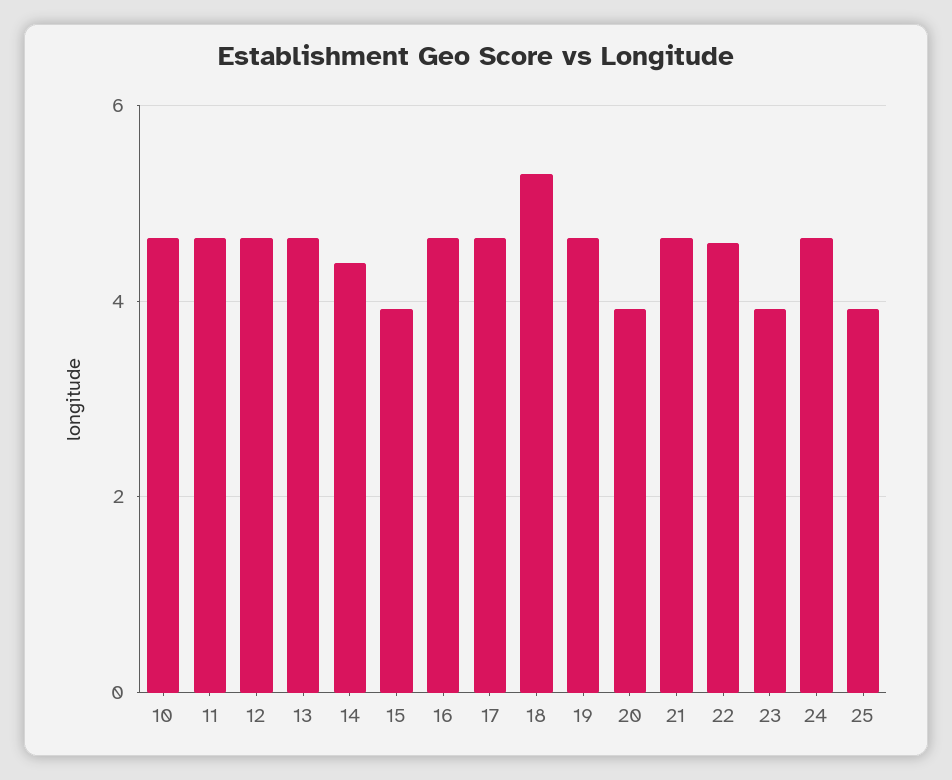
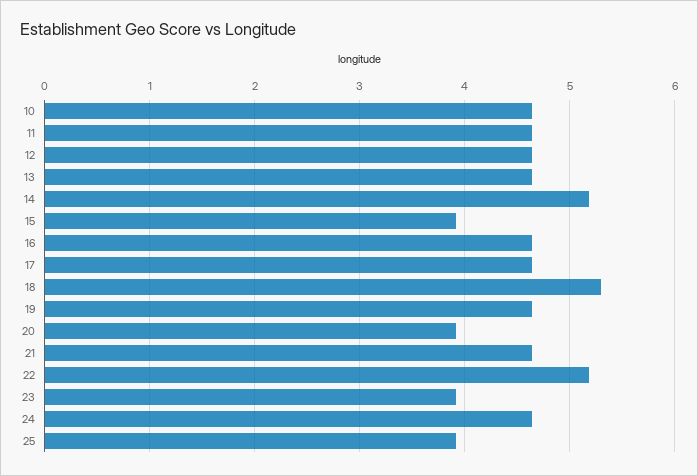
  {
    "10": 4.6,
    "11": 4.6,
    "12": 4.6,
    "13": 4.6,
-   "14": 4.4,
+   "14": 5.2,
    "15": 3.9,
    "16": 4.6,
    "17": 4.6,
    "18": 5.3,
    "19": 4.6,
    "20": 3.9,
    "21": 4.6,
-   "22": 4.6,
+   "22": 5.2,
    "23": 3.9,
    "24": 4.6,
    "25": 3.9
  }

